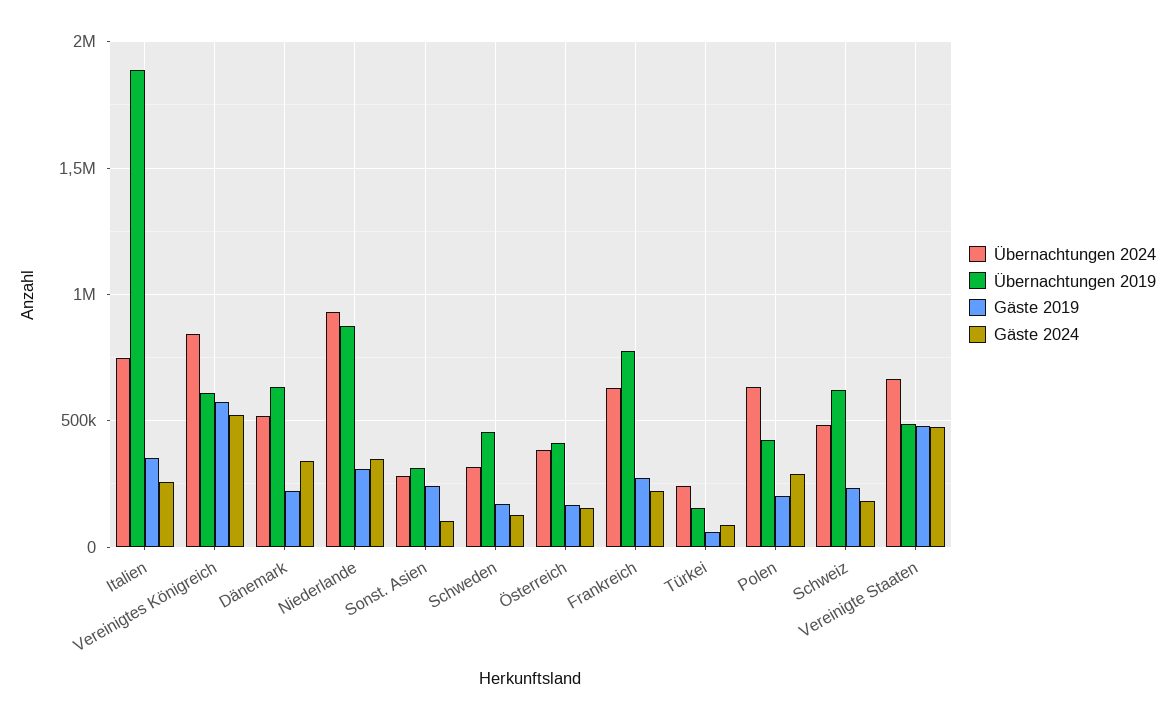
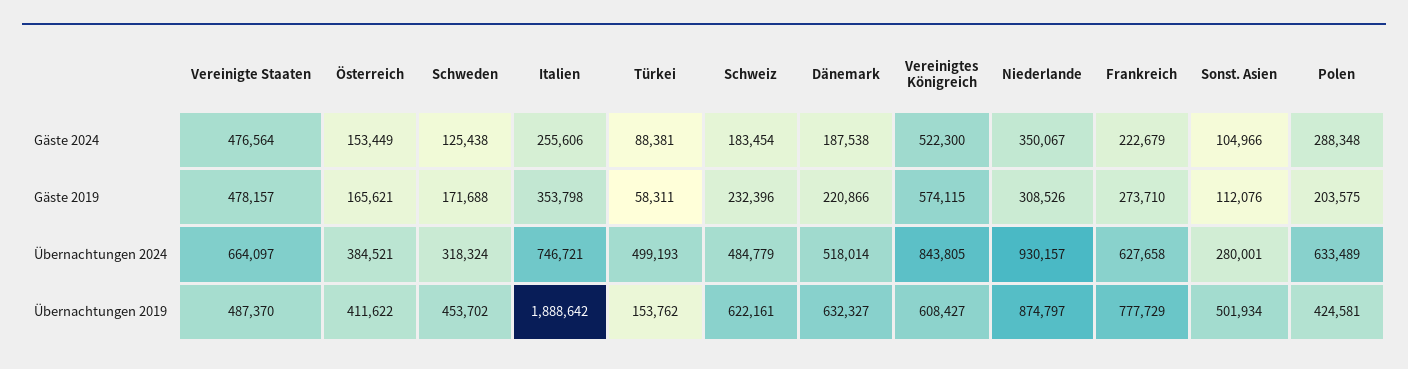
  {
    "Übernachtungen 2024": {
      "Italien": 746721,
      "Vereinigtes Königreich": 843805,
      "Dänemark": 518014,
      "Niederlande": 930157,
      "Sonst. Asien": 280001,
      "Schweden": 318324,
      "Österreich": 384521,
      "Frankreich": 627658,
-     "Türkei": 250000,
+     "Türkei": 499193,
      "Polen": 633489,
      "Schweiz": 484779,
      "Vereinigte Staaten": 664097
    },
    "Übernachtungen 2019": {
      "Italien": 1888642,
      "Vereinigtes Königreich": 608427,
      "Dänemark": 632327,
      "Niederlande": 874797,
-     "Sonst. Asien": 300000,
+     "Sonst. Asien": 501934,
      "Schweden": 453702,
      "Österreich": 411622,
      "Frankreich": 777729,
      "Türkei": 153762,
      "Polen": 424581,
      "Schweiz": 622161,
      "Vereinigte Staaten": 487370
    },
    "Gäste 2019": {
      "Italien": 353798,
      "Vereinigtes Königreich": 574115,
      "Dänemark": 220866,
      "Niederlande": 308526,
-     "Sonst. Asien": 250000,
+     "Sonst. Asien": 112076,
      "Schweden": 171688,
      "Österreich": 165621,
      "Frankreich": 273710,
      "Türkei": 58311,
      "Polen": 203575,
      "Schweiz": 232396,
      "Vereinigte Staaten": 478157
    },
    "Gäste 2024": {
      "Italien": 255606,
      "Vereinigtes Königreich": 522300,
-     "Dänemark": 350000,
+     "Dänemark": 187538,
      "Niederlande": 350067,
      "Sonst. Asien": 104966,
      "Schweden": 125438,
      "Österreich": 153449,
      "Frankreich": 222679,
      "Türkei": 88381,
      "Polen": 288348,
      "Schweiz": 183454,
      "Vereinigte Staaten": 476564
    }
  }

